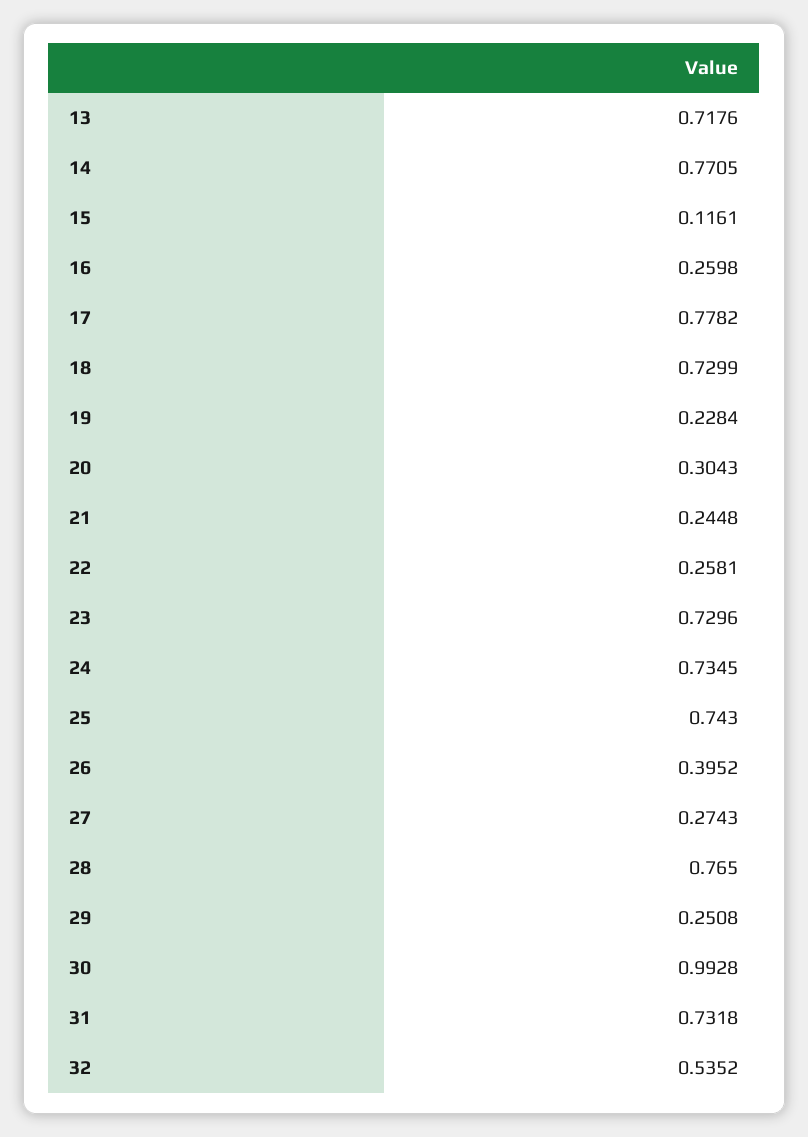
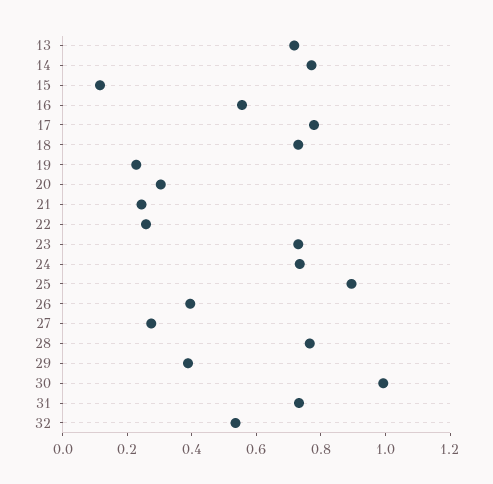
  {
    "13": 0.7176,
    "14": 0.7705,
    "15": 0.1161,
-   "16": 0.2598,
+   "16": 0.55,
    "17": 0.7782,
    "18": 0.7299,
    "19": 0.2284,
    "20": 0.3043,
    "21": 0.2448,
    "22": 0.2581,
    "23": 0.7296,
    "24": 0.7345,
-   "25": 0.743,
+   "25": 0.9,
    "26": 0.3952,
    "27": 0.2743,
    "28": 0.765,
-   "29": 0.2508,
+   "29": 0.4,
    "30": 0.9928,
    "31": 0.7318,
    "32": 0.5352
  }

